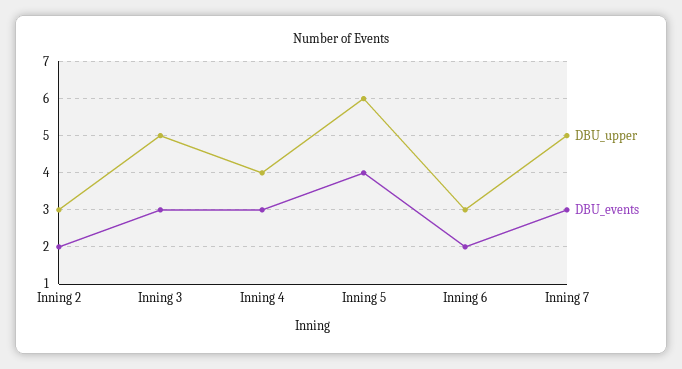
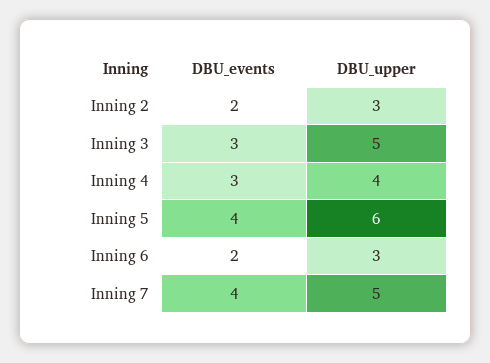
  {
    "DBU_upper": {
      "Inning 2": 3,
      "Inning 3": 5,
      "Inning 4": 4,
      "Inning 5": 6,
      "Inning 6": 3,
      "Inning 7": 5
    },
    "DBU_events": {
      "Inning 2": 2,
      "Inning 3": 3,
      "Inning 4": 3,
      "Inning 5": 4,
      "Inning 6": 2,
-     "Inning 7": 3
+     "Inning 7": 4
    }
  }

